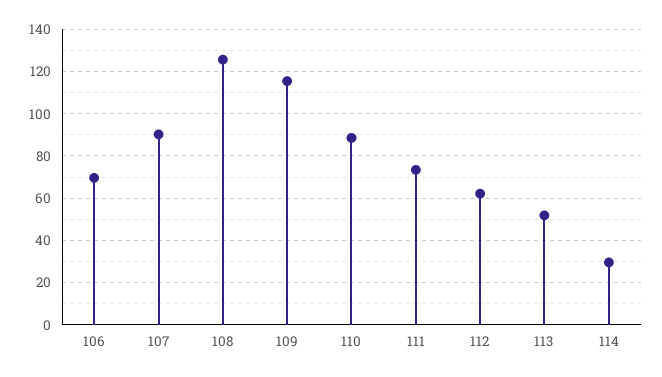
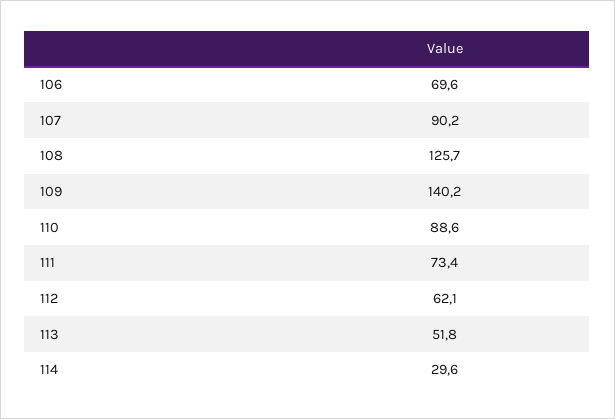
  {
    "106": 69.6,
    "107": 90.2,
    "108": 125.7,
-   "109": 115,
+   "109": 140.2,
    "110": 88.6,
    "111": 73.4,
    "112": 62.1,
    "113": 51.8,
    "114": 29.6
  }

